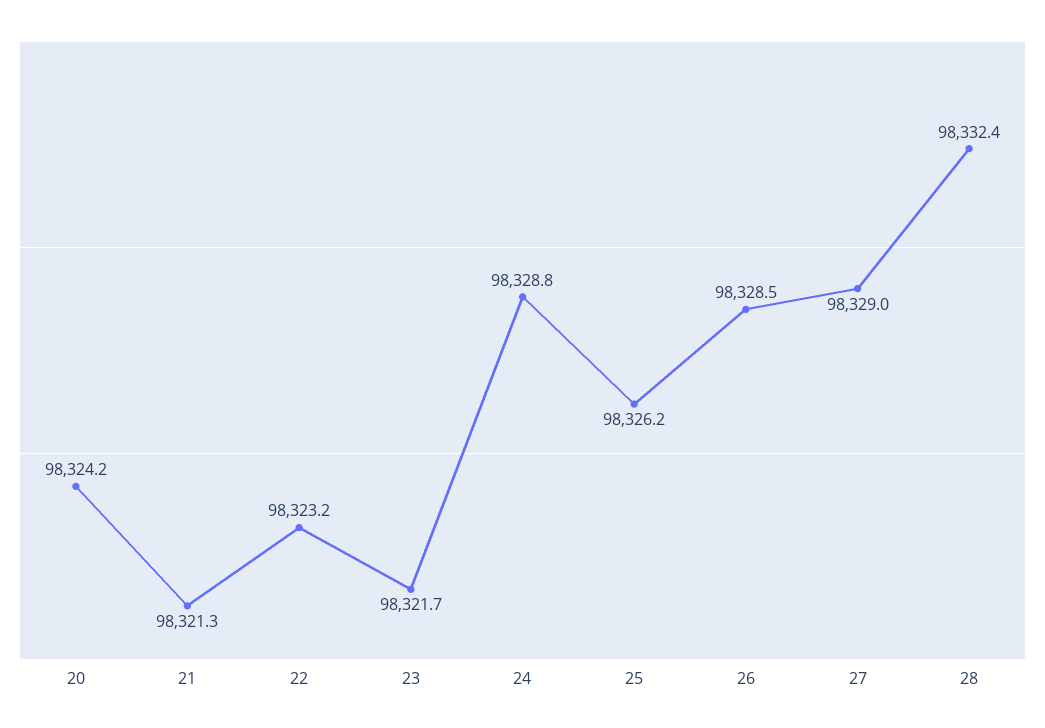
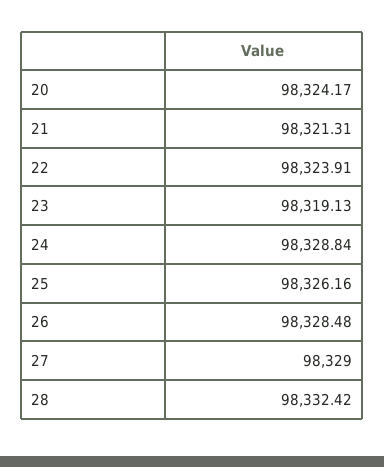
  {
    "20": 98324.17,
    "21": 98321.31,
-   "22": 98323.2,
+   "22": 98323.91,
-   "23": 98321.7,
+   "23": 98319.13,
    "24": 98328.84,
    "25": 98326.16,
    "26": 98328.48,
    "27": 98329,
    "28": 98332.42
  }

